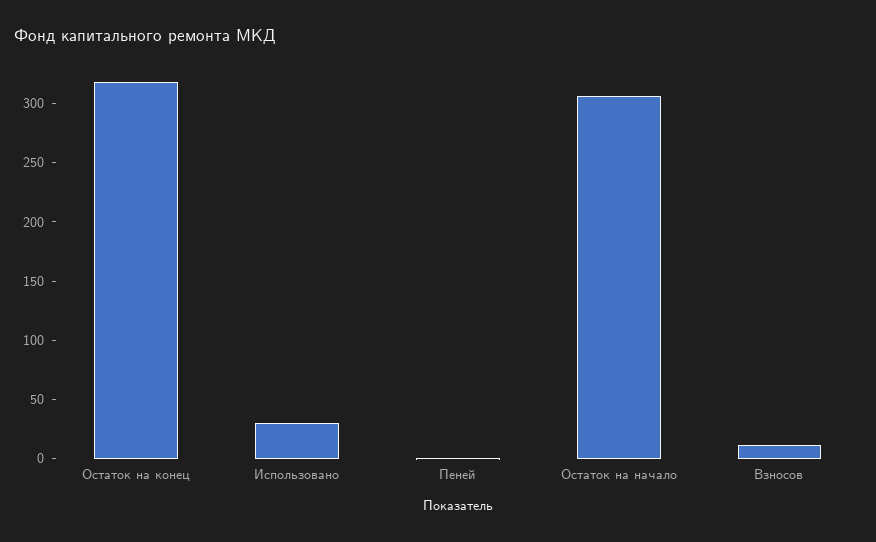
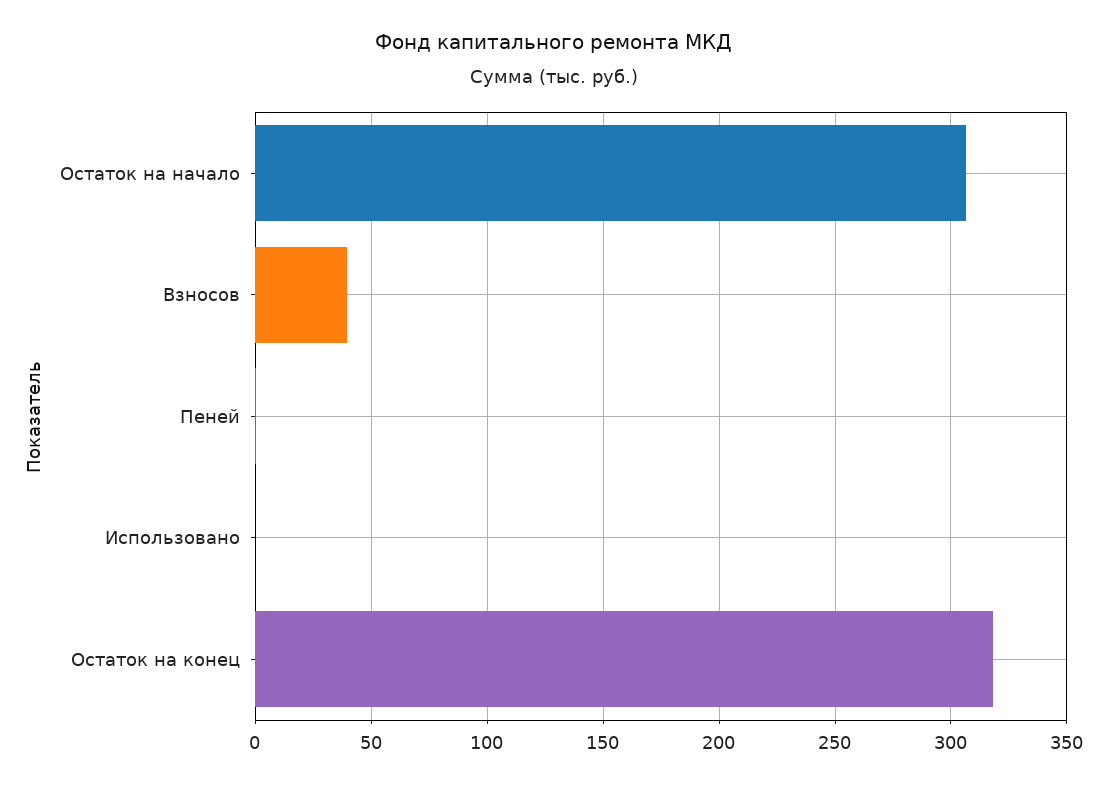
  {
    "Остаток на конец": 320,
-   "Использовано": 30,
+   "Использовано": 0,
    "Пеней": 0,
    "Остаток на начало": 305,
-   "Взносов": 10
+   "Взносов": 40
  }

